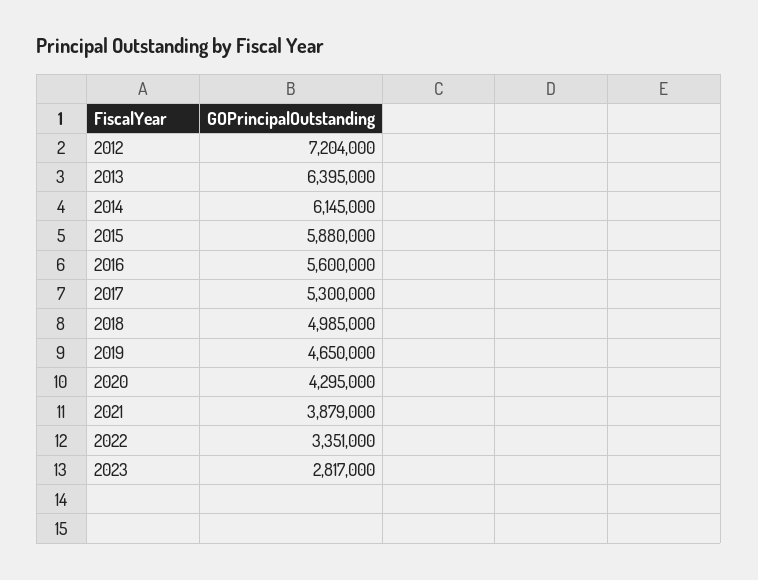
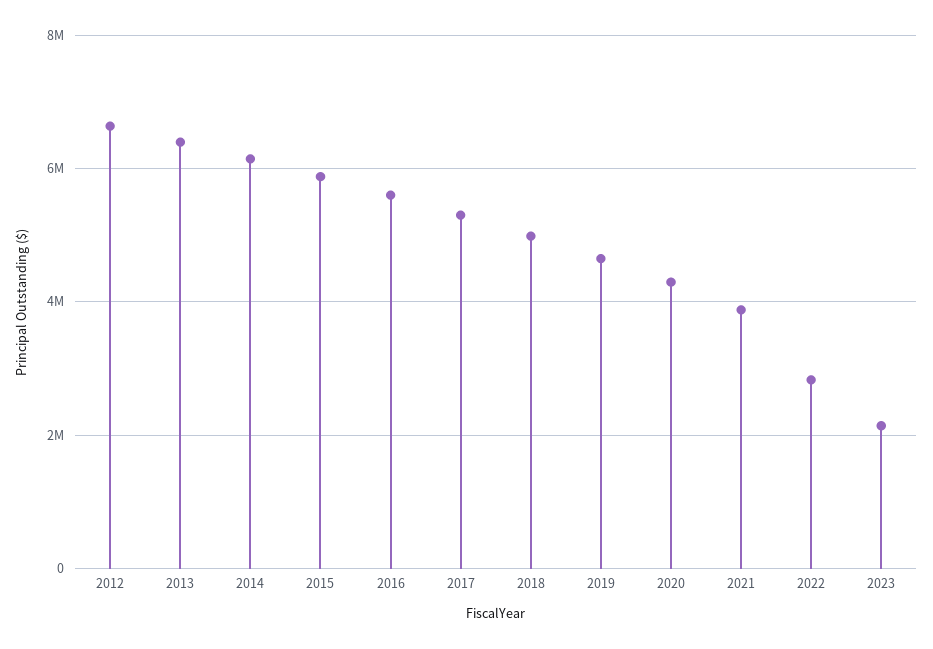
  {
-   "2012": 7204000,
+   "2012": 6600000,
    "2013": 6395000,
    "2014": 6145000,
    "2015": 5880000,
    "2016": 5600000,
    "2017": 5300000,
    "2018": 4985000,
    "2019": 4650000,
    "2020": 4295000,
    "2021": 3879000,
-   "2022": 3351000,
+   "2022": 2800000,
-   "2023": 2817000
+   "2023": 2200000
  }

